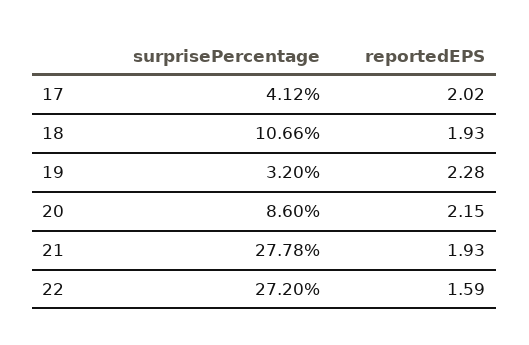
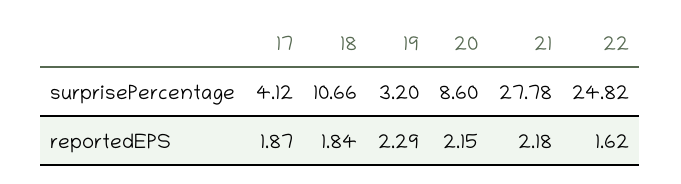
  {
    "surprisePercentage": {
      "17": 4.12,
      "18": 10.66,
      "19": 3.2,
      "20": 8.6,
      "21": 27.78,
-     "22": 27.2
+     "22": 24.82
    },
    "reportedEPS": {
-     "17": 2.02,
+     "17": 1.87,
-     "18": 1.93,
+     "18": 1.84,
-     "19": 2.28,
+     "19": 2.29,
      "20": 2.15,
-     "21": 1.93,
+     "21": 2.18,
-     "22": 1.59
+     "22": 1.62
    }
  }

